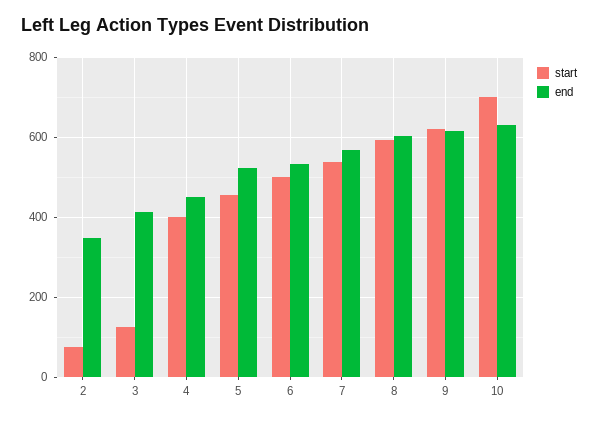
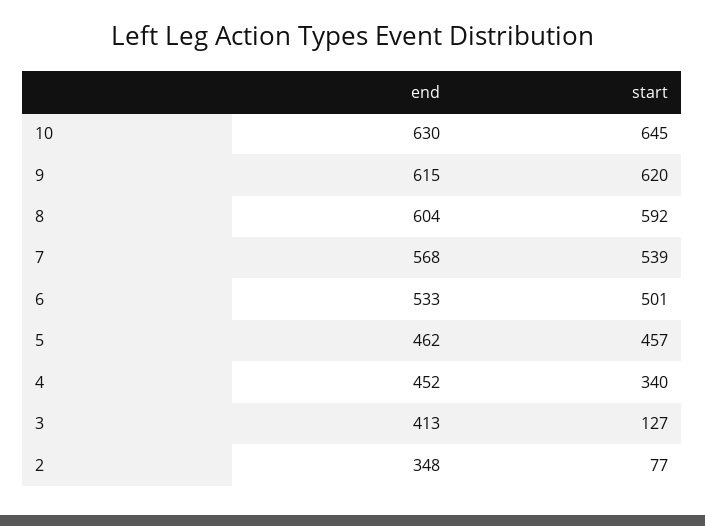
  {
    "start": {
      "2": 77,
      "3": 127,
-     "4": 400,
+     "4": 340,
      "5": 457,
      "6": 501,
      "7": 539,
      "8": 592,
      "9": 620,
-     "10": 700
+     "10": 645
    },
    "end": {
      "2": 348,
      "3": 413,
      "4": 452,
-     "5": 520,
+     "5": 462,
      "6": 533,
      "7": 568,
      "8": 604,
      "9": 615,
      "10": 630
    }
  }

